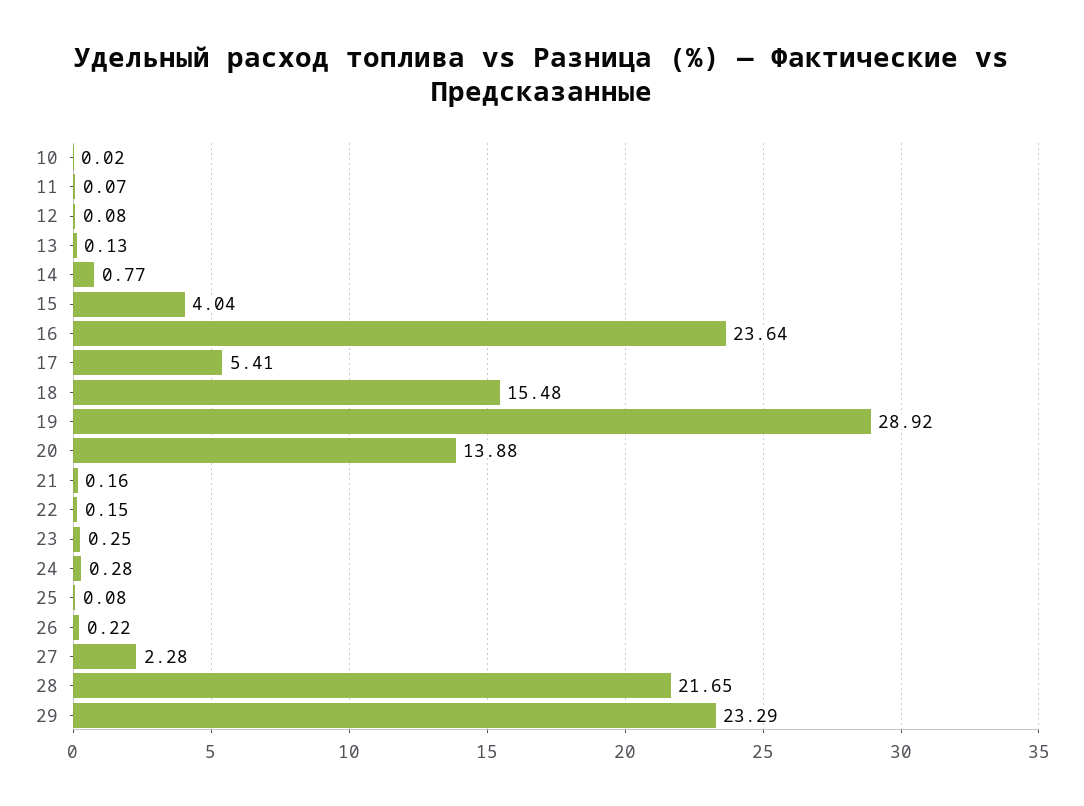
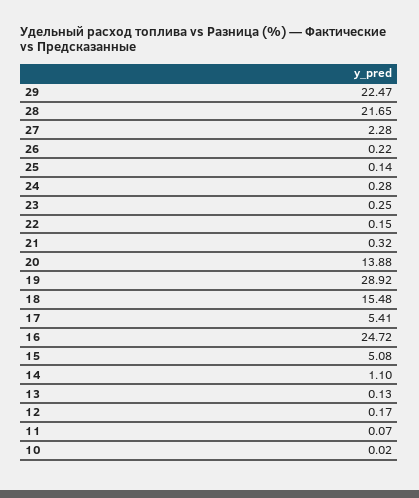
  {
    "10": 0.02,
    "11": 0.07,
-   "12": 0.08,
+   "12": 0.17,
    "13": 0.13,
-   "14": 0.77,
+   "14": 1.1,
-   "15": 4.04,
+   "15": 5.08,
-   "16": 23.64,
+   "16": 24.72,
    "17": 5.41,
    "18": 15.48,
    "19": 28.92,
    "20": 13.88,
-   "21": 0.16,
+   "21": 0.32,
    "22": 0.15,
    "23": 0.25,
    "24": 0.28,
-   "25": 0.08,
+   "25": 0.14,
    "26": 0.22,
    "27": 2.28,
    "28": 21.65,
-   "29": 23.29
+   "29": 22.47
  }

